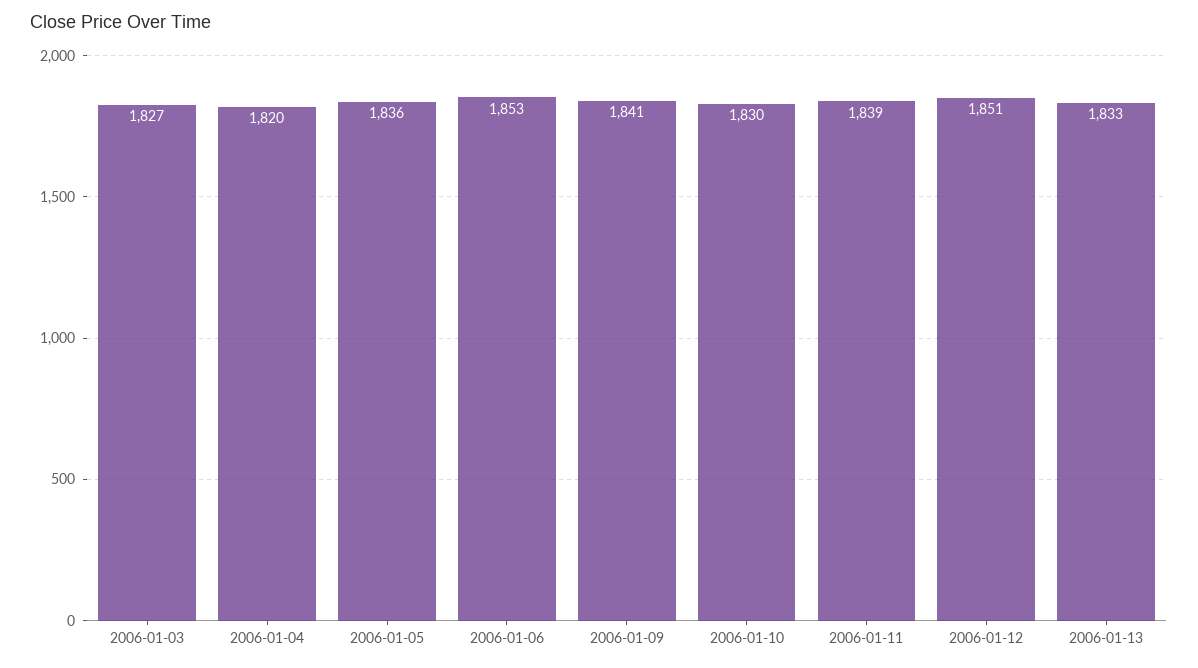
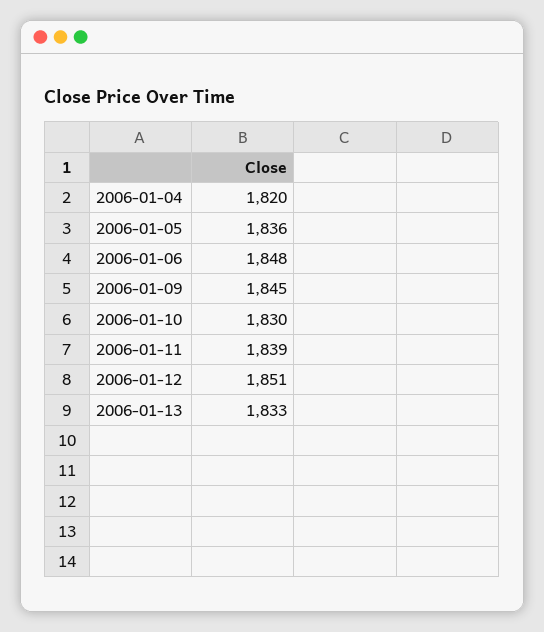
  {
-   "2006-01-03": 1827,
    "2006-01-04": 1820,
    "2006-01-05": 1836,
-   "2006-01-06": 1853,
+   "2006-01-06": 1848,
-   "2006-01-09": 1841,
+   "2006-01-09": 1845,
    "2006-01-10": 1830,
    "2006-01-11": 1839,
    "2006-01-12": 1851,
    "2006-01-13": 1833
  }

